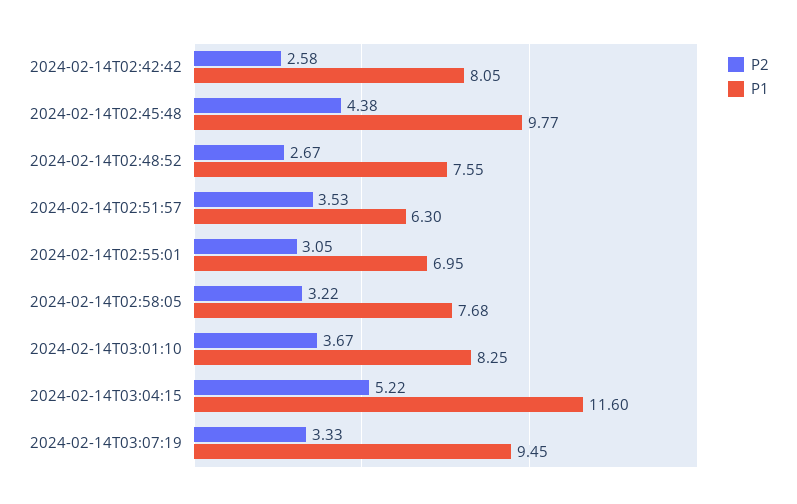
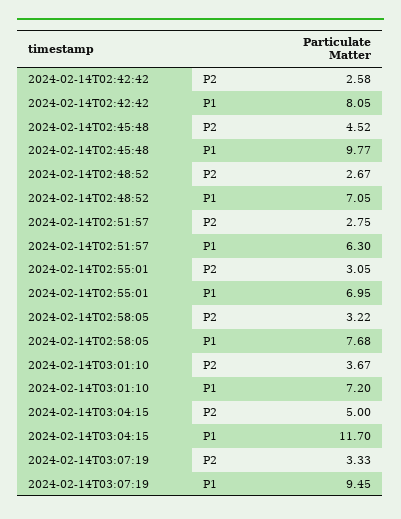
  {
    "P2": {
      "2024-02-14T02:42:42": 2.58,
-     "2024-02-14T02:45:48": 4.38,
+     "2024-02-14T02:45:48": 4.52,
      "2024-02-14T02:48:52": 2.67,
-     "2024-02-14T02:51:57": 3.53,
+     "2024-02-14T02:51:57": 2.75,
      "2024-02-14T02:55:01": 3.05,
      "2024-02-14T02:58:05": 3.22,
      "2024-02-14T03:01:10": 3.67,
-     "2024-02-14T03:04:15": 5.22,
+     "2024-02-14T03:04:15": 5,
      "2024-02-14T03:07:19": 3.33
    },
    "P1": {
      "2024-02-14T02:42:42": 8.05,
      "2024-02-14T02:45:48": 9.77,
-     "2024-02-14T02:48:52": 7.55,
+     "2024-02-14T02:48:52": 7.05,
      "2024-02-14T02:51:57": 6.3,
      "2024-02-14T02:55:01": 6.95,
      "2024-02-14T02:58:05": 7.68,
-     "2024-02-14T03:01:10": 8.25,
+     "2024-02-14T03:01:10": 7.2,
-     "2024-02-14T03:04:15": 11.6,
+     "2024-02-14T03:04:15": 11.7,
      "2024-02-14T03:07:19": 9.45
    }
  }

